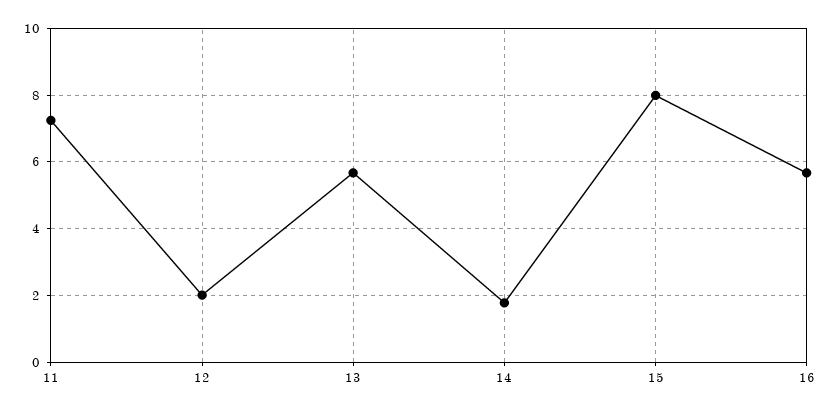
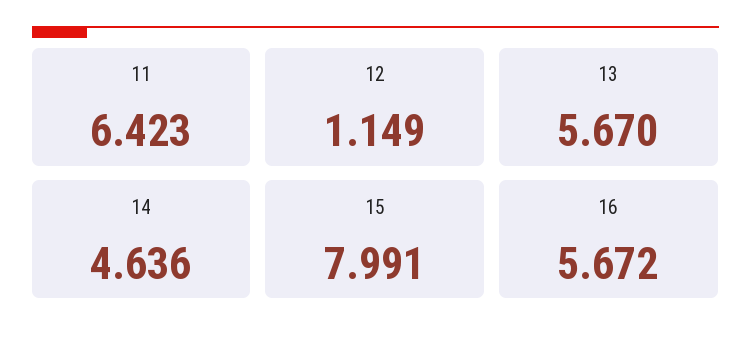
  {
-   "11": 7.2,
+   "11": 6.423,
-   "12": 2,
+   "12": 1.149,
    "13": 5.67,
-   "14": 1.8,
+   "14": 4.636,
    "15": 7.991,
    "16": 5.672
  }

